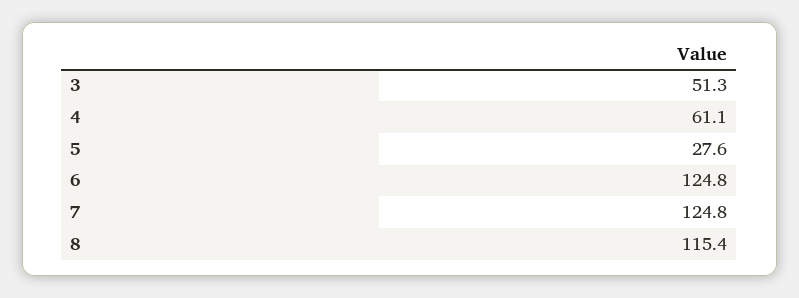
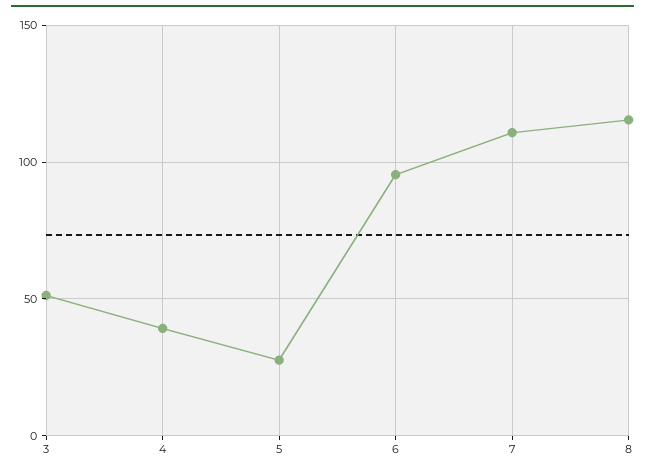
  {
    "3": 51.3,
-   "4": 61.1,
+   "4": 40,
    "5": 27.6,
-   "6": 124.8,
+   "6": 95,
-   "7": 124.8,
+   "7": 110,
    "8": 115.4
  }

